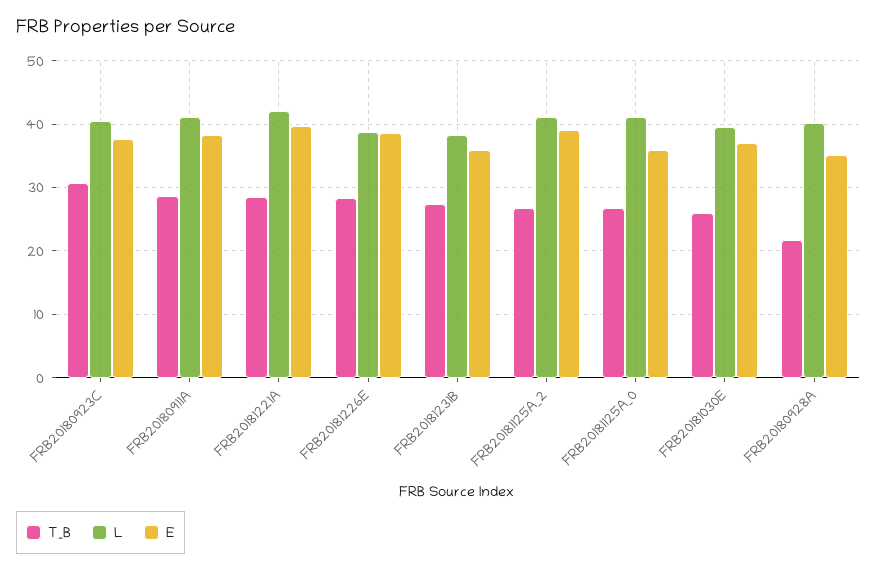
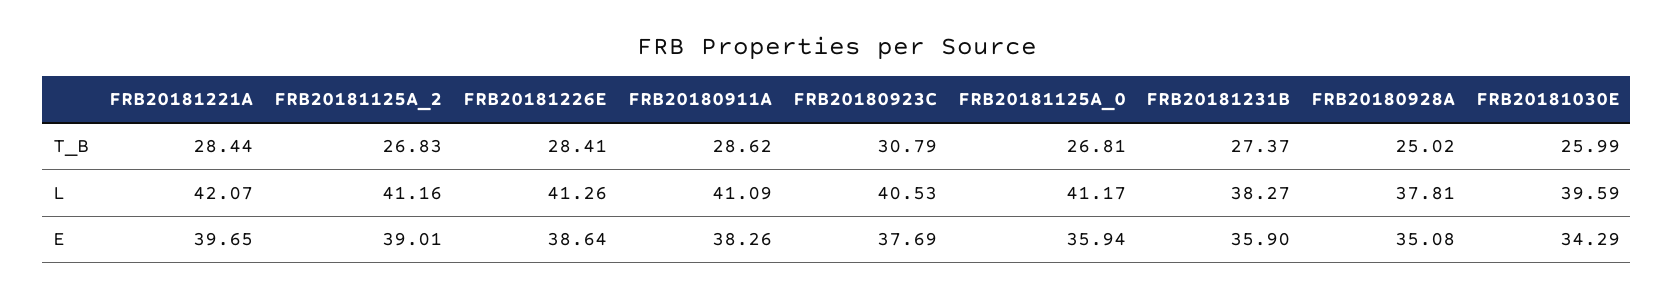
  {
    "T_B": {
      "FRB20180923C": 30.79,
      "FRB20180911A": 28.62,
      "FRB20181221A": 28.44,
      "FRB20181226E": 28.41,
      "FRB20181231B": 27.37,
      "FRB20181125A_2": 26.83,
      "FRB20181125A_0": 26.81,
      "FRB20181030E": 25.99,
-     "FRB20180928A": 22
+     "FRB20180928A": 25.02
    },
    "L": {
      "FRB20180923C": 40.53,
      "FRB20180911A": 41.09,
      "FRB20181221A": 42.07,
-     "FRB20181226E": 39,
+     "FRB20181226E": 41.26,
      "FRB20181231B": 38.27,
      "FRB20181125A_2": 41.16,
      "FRB20181125A_0": 41.17,
      "FRB20181030E": 39.59,
-     "FRB20180928A": 40
+     "FRB20180928A": 37.81
    },
    "E": {
      "FRB20180923C": 37.69,
      "FRB20180911A": 38.26,
      "FRB20181221A": 39.65,
      "FRB20181226E": 38.64,
      "FRB20181231B": 35.9,
      "FRB20181125A_2": 39.01,
      "FRB20181125A_0": 35.94,
-     "FRB20181030E": 37,
+     "FRB20181030E": 34.29,
      "FRB20180928A": 35.08
    }
  }

